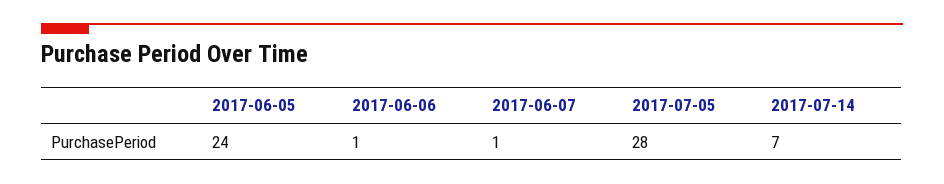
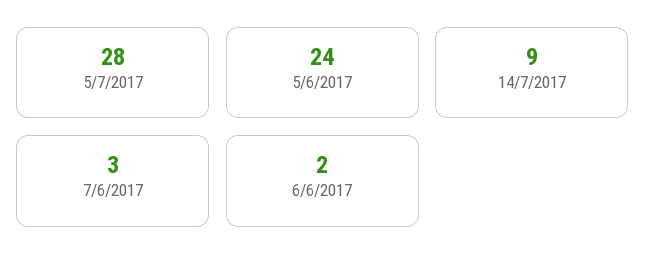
  {
    "2017-06-05": 24,
-   "2017-06-06": 1,
+   "2017-06-06": 2,
-   "2017-06-07": 1,
+   "2017-06-07": 3,
    "2017-07-05": 28,
-   "2017-07-14": 7
+   "2017-07-14": 9
  }

